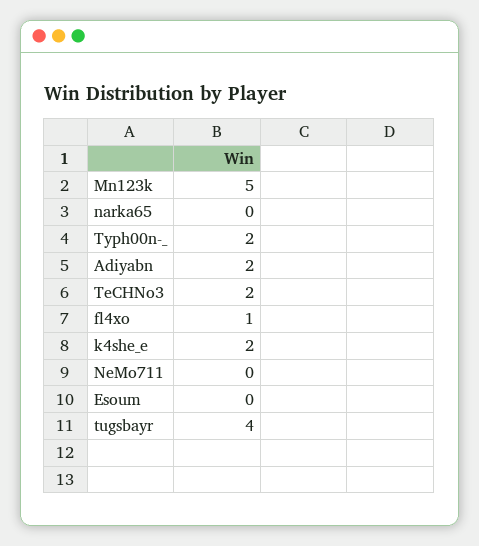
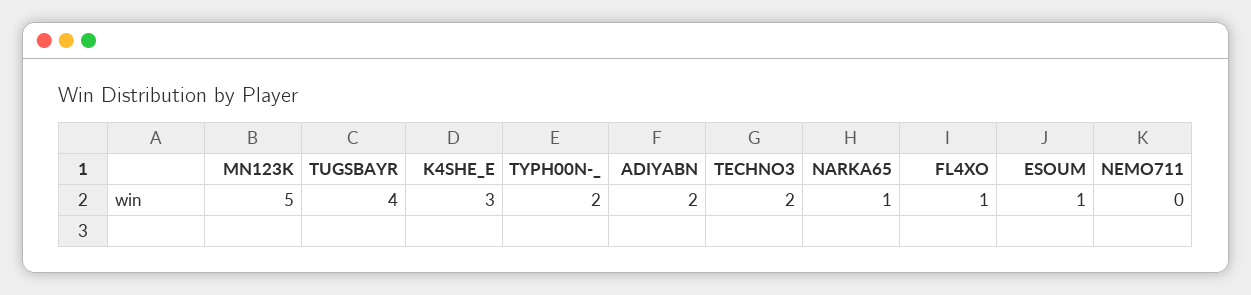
  {
    "Mn123k": 5,
-   "narka65": 0,
+   "narka65": 1,
    "Typh00n-_": 2,
    "Adiyabn": 2,
    "TeCHNo3": 2,
    "fl4xo": 1,
-   "k4she_e": 2,
+   "k4she_e": 3,
    "NeMo711": 0,
-   "Esoum": 0,
+   "Esoum": 1,
    "tugsbayr": 4
  }

